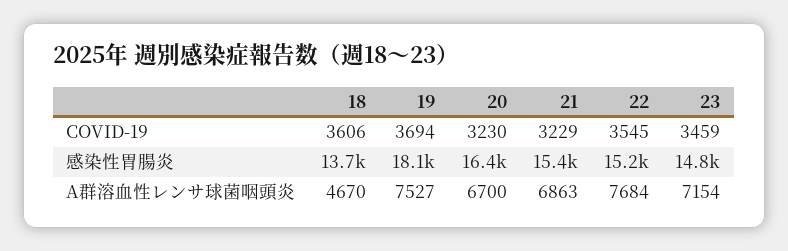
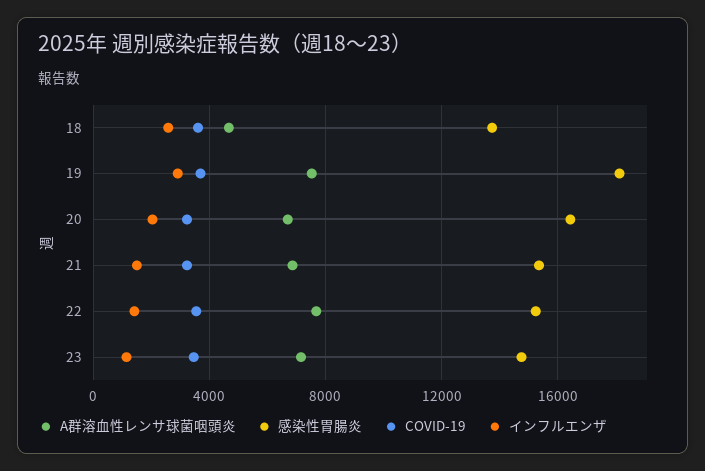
  {
    "COVID-19": {
      "18": 3606,
      "19": 3694,
      "20": 3230,
      "21": 3229,
      "22": 3545,
      "23": 3459
    },
    "感染性胃腸炎": {
      "18": 13700,
      "19": 18100,
      "20": 16400,
      "21": 15400,
      "22": 15200,
      "23": 14800
    },
    "A群溶血性レンサ球菌咽頭炎": {
      "18": 4670,
      "19": 7527,
      "20": 6700,
      "21": 6863,
      "22": 7684,
      "23": 7154
-   }
+   },
+   "インフルエンザ": {
+     "18": 2500,
+     "19": 3000,
+     "20": 2000,
+     "21": 1500,
+     "22": 1500,
+     "23": 1000
+   }
  }

